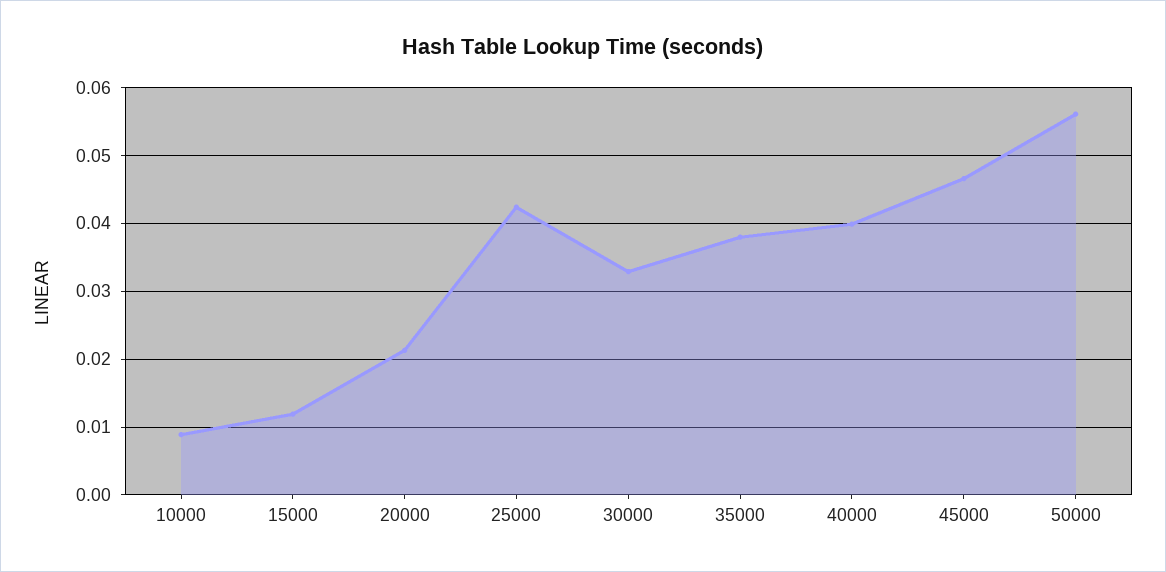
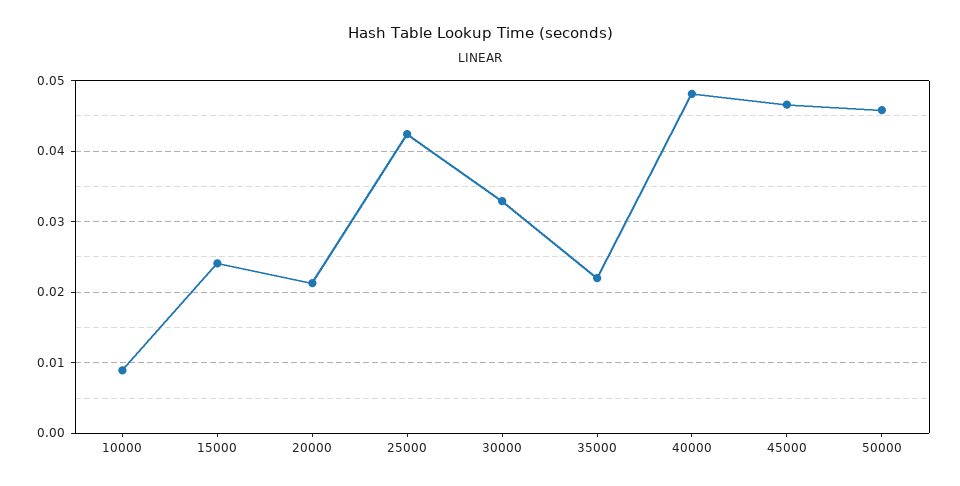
  {
    "10000": 0.009,
-   "15000": 0.012,
+   "15000": 0.024,
    "20000": 0.021,
    "25000": 0.042,
    "30000": 0.033,
-   "35000": 0.038,
+   "35000": 0.022,
-   "40000": 0.04,
+   "40000": 0.048,
    "45000": 0.047,
-   "50000": 0.056
+   "50000": 0.046
  }

